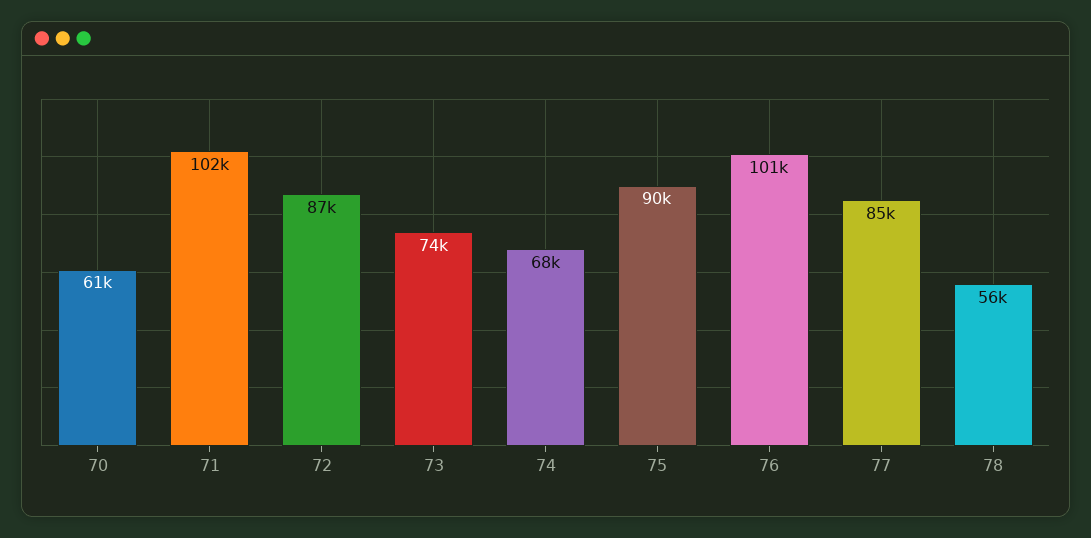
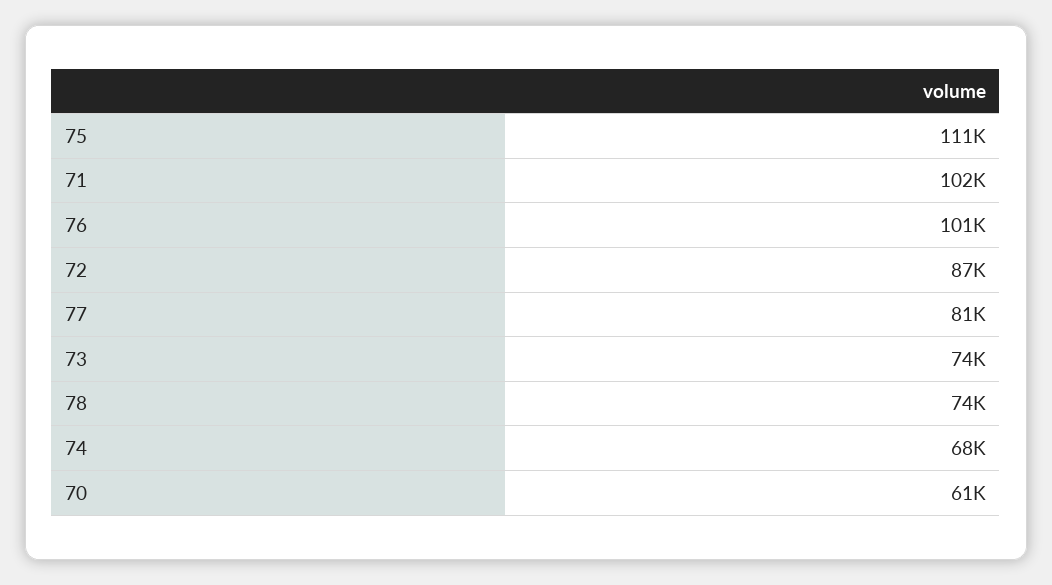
  {
    "70": 61000,
    "71": 102000,
    "72": 87000,
    "73": 74000,
    "74": 68000,
-   "75": 90000,
+   "75": 111000,
    "76": 101000,
-   "77": 85000,
+   "77": 81000,
-   "78": 56000
+   "78": 74000
  }

